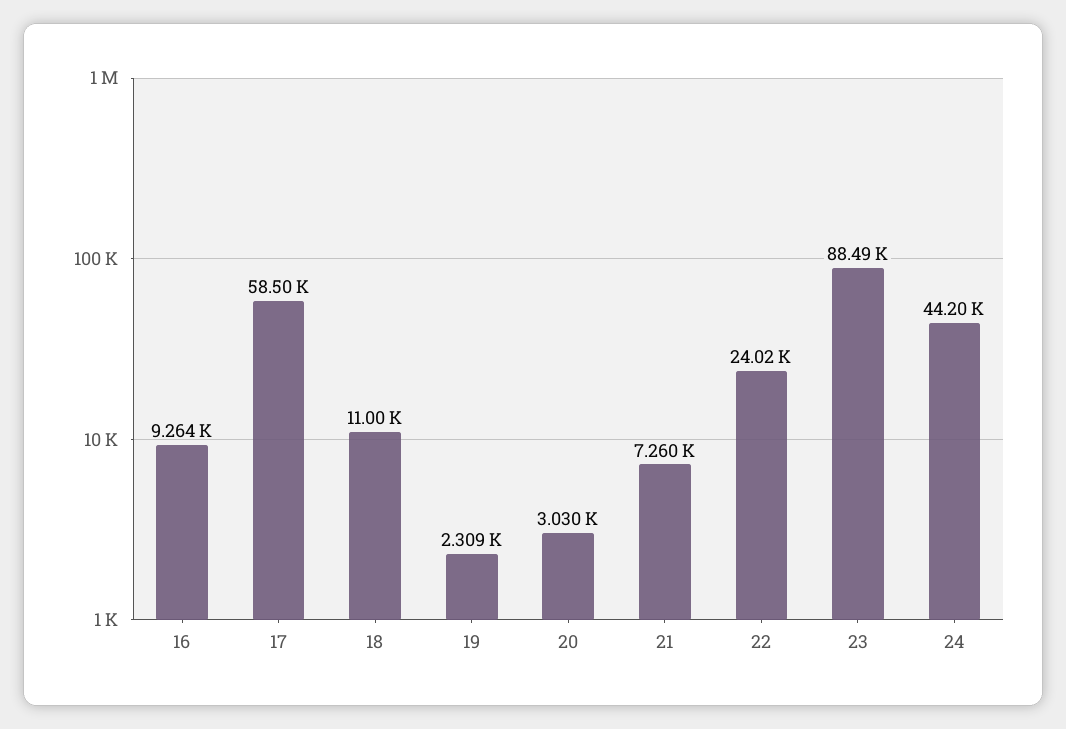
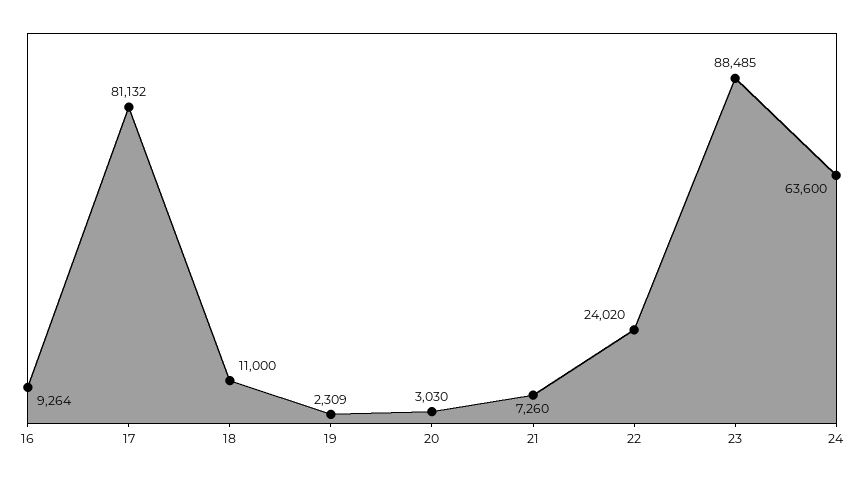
  {
    "16": 9264,
-   "17": 58500,
+   "17": 81132,
    "18": 11000,
    "19": 2309,
    "20": 3030,
    "21": 7260,
    "22": 24020,
    "23": 88485,
-   "24": 44200
+   "24": 63600
  }

